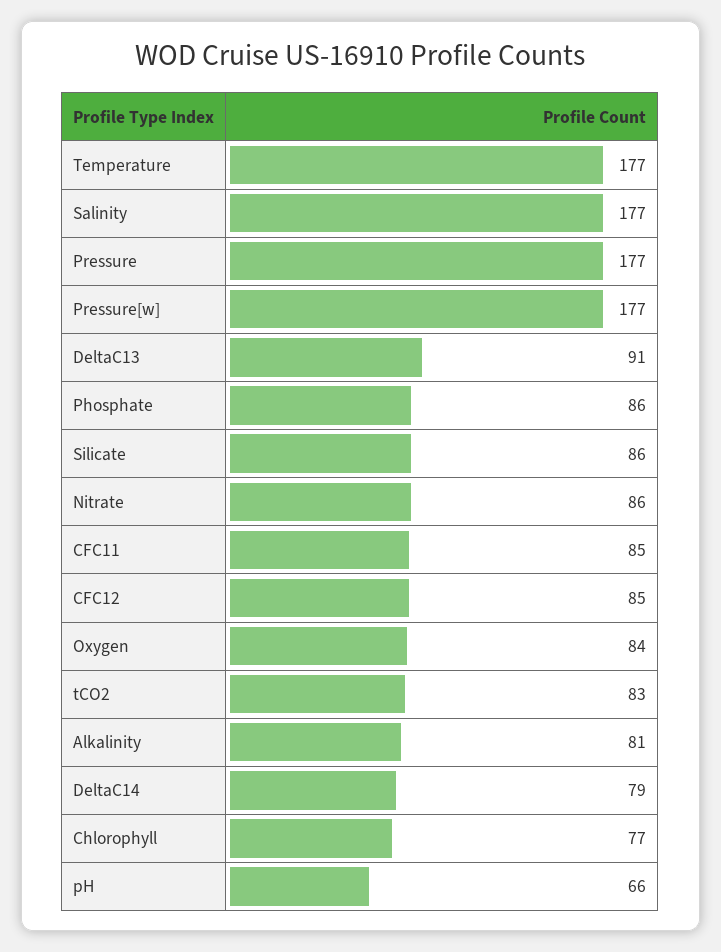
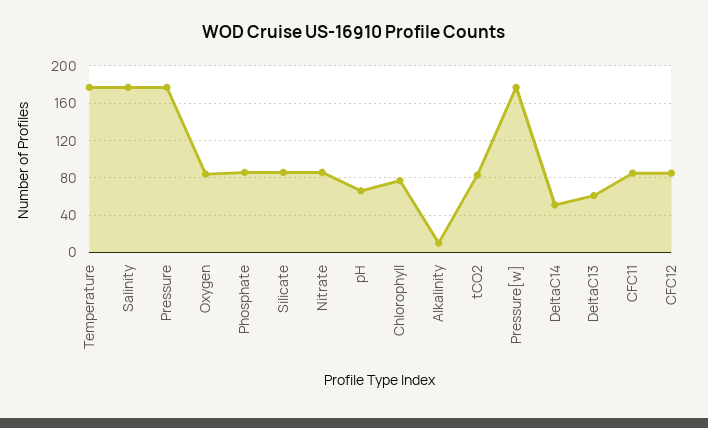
  {
    "Temperature": 177,
    "Salinity": 177,
    "Pressure": 177,
    "Pressure[w]": 177,
-   "DeltaC13": 91,
+   "DeltaC13": 60,
    "Phosphate": 86,
    "Silicate": 86,
    "Nitrate": 86,
    "CFC11": 85,
    "CFC12": 85,
    "Oxygen": 84,
    "tCO2": 83,
-   "Alkalinity": 81,
+   "Alkalinity": 10,
-   "DeltaC14": 79,
+   "DeltaC14": 50,
    "Chlorophyll": 77,
    "pH": 66
  }

